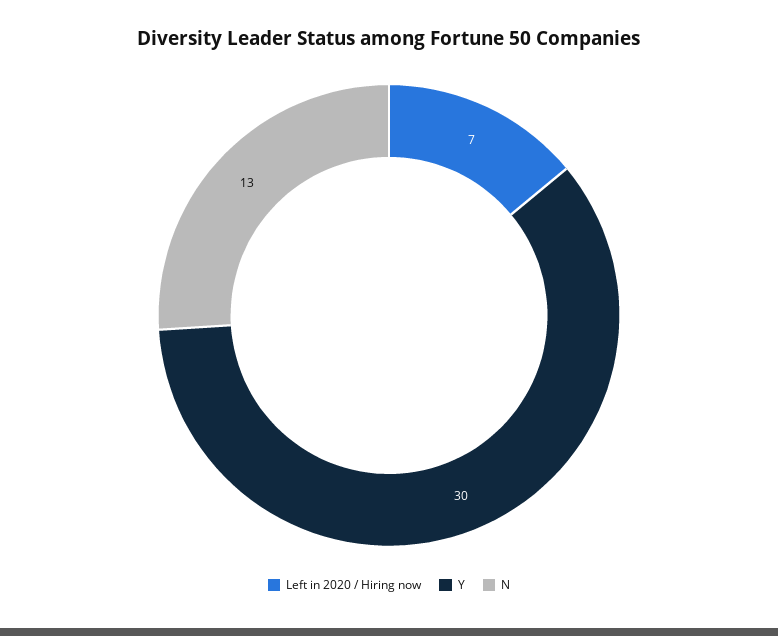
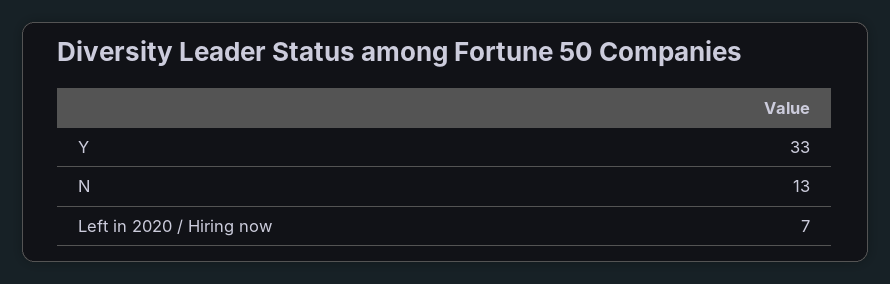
  {
    "Left in 2020 / Hiring now": 7,
-   "Y": 30,
+   "Y": 33,
    "N": 13
  }

